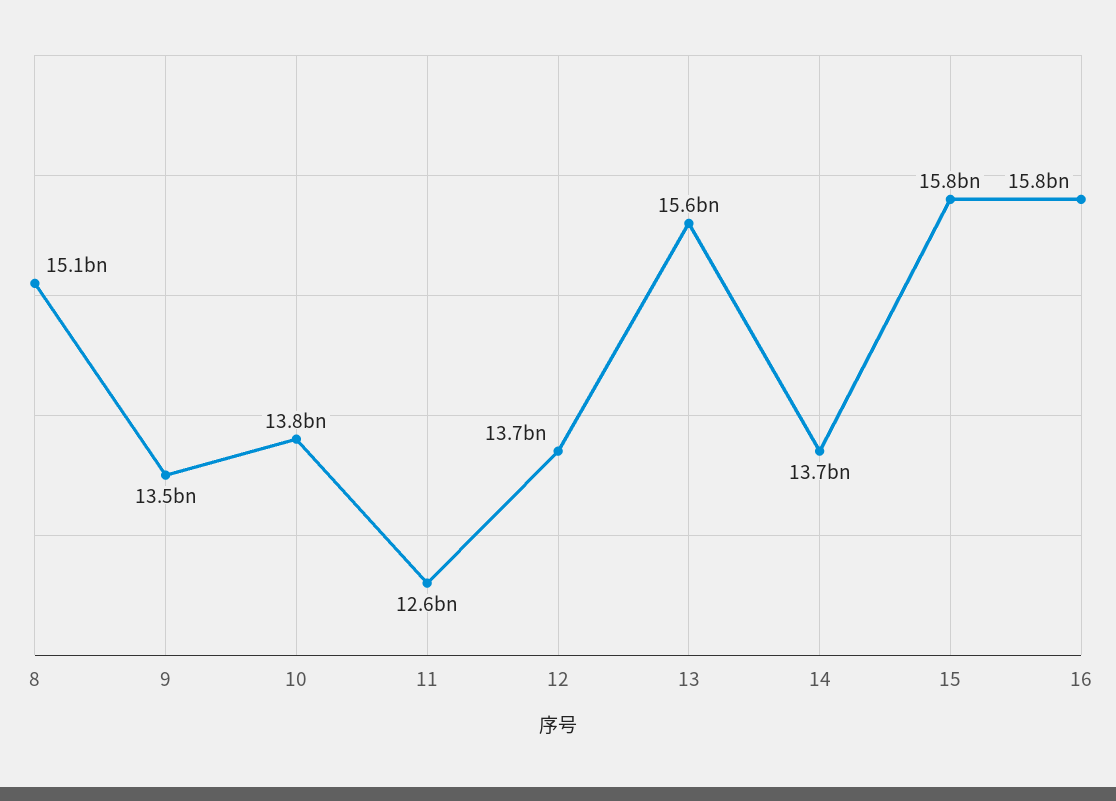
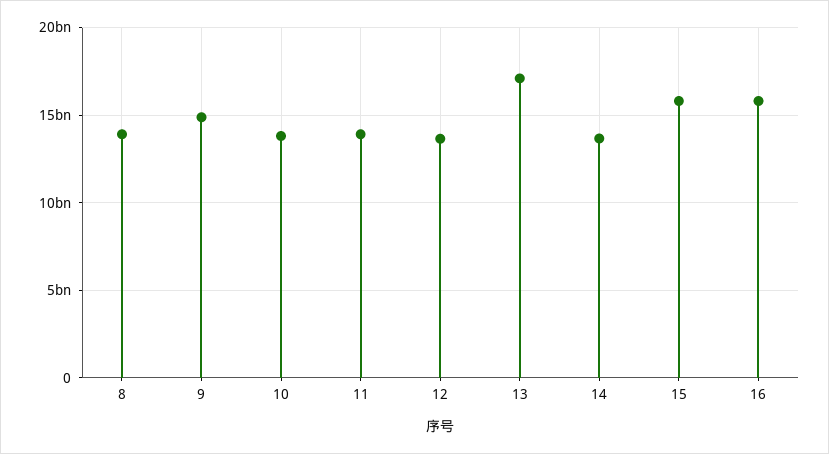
  {
-   "8": 15100000000,
+   "8": 14000000000,
-   "9": 13500000000,
+   "9": 15000000000,
    "10": 13800000000,
-   "11": 12600000000,
+   "11": 14000000000,
    "12": 13700000000,
-   "13": 15600000000,
+   "13": 17000000000,
    "14": 13700000000,
    "15": 15800000000,
    "16": 15800000000
  }

